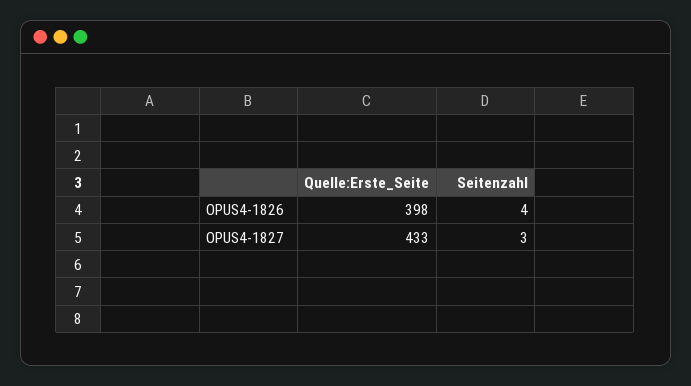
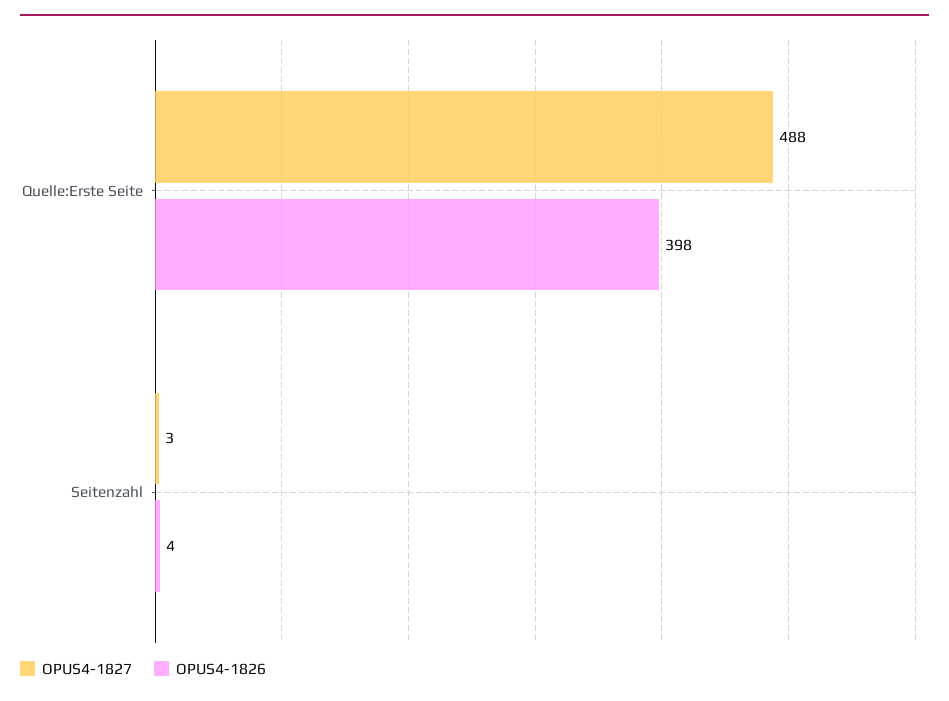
  {
    "OPUS4-1826": {
      "Quelle:Erste_Seite": 398,
      "Seitenzahl": 4
    },
    "OPUS4-1827": {
-     "Quelle:Erste_Seite": 433,
+     "Quelle:Erste_Seite": 488,
      "Seitenzahl": 3
    }
  }

